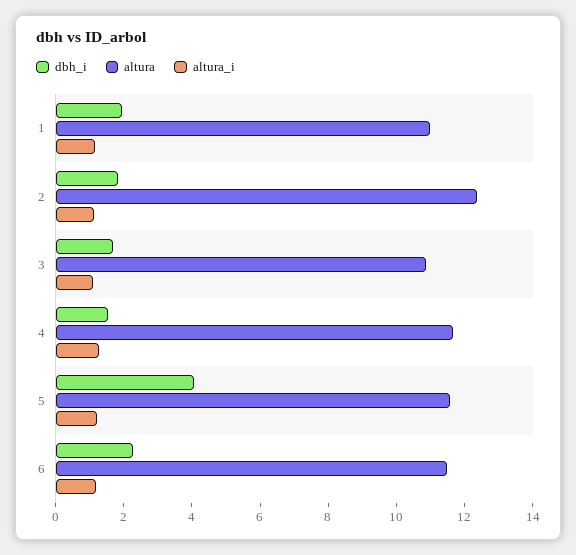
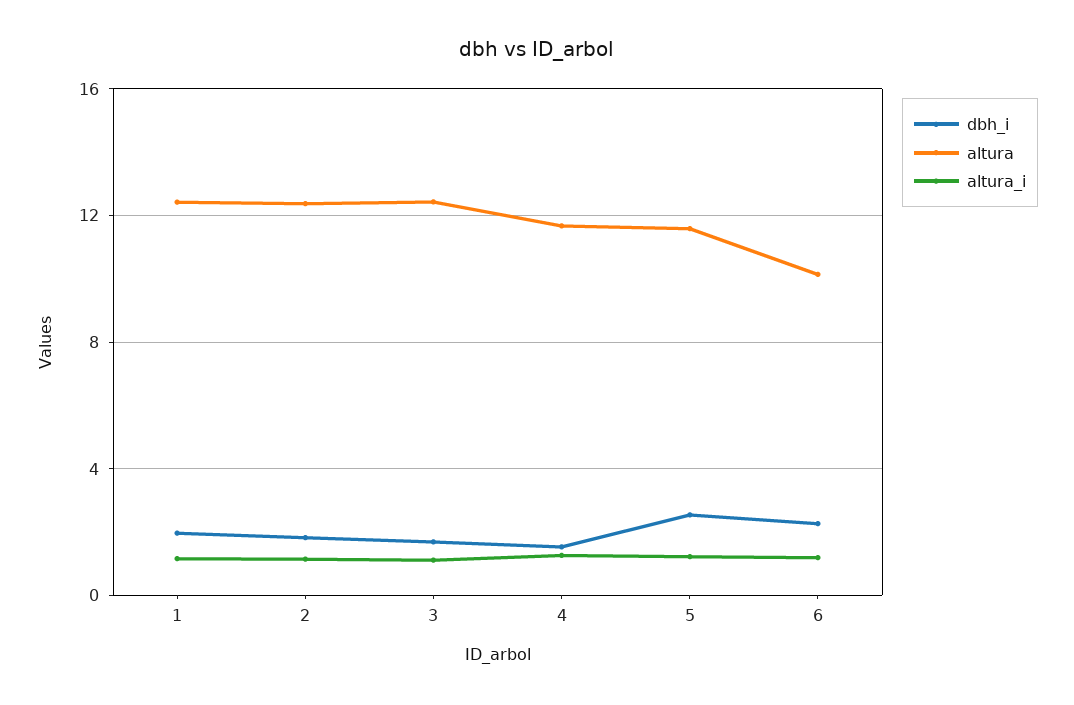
  {
    "dbh_i": {
      "1": 2,
      "2": 2,
      "3": 1.5,
      "4": 1.5,
-     "5": 4,
+     "5": 2.5,
      "6": 2.5
    },
    "altura": {
-     "1": 11,
+     "1": 12.5,
      "2": 12.5,
-     "3": 11,
+     "3": 12.5,
      "4": 11.5,
      "5": 11.5,
-     "6": 11.5
+     "6": 10
    },
    "altura_i": {
      "1": 1,
      "2": 1,
      "3": 1,
      "4": 1.5,
      "5": 1,
      "6": 1
    }
  }

